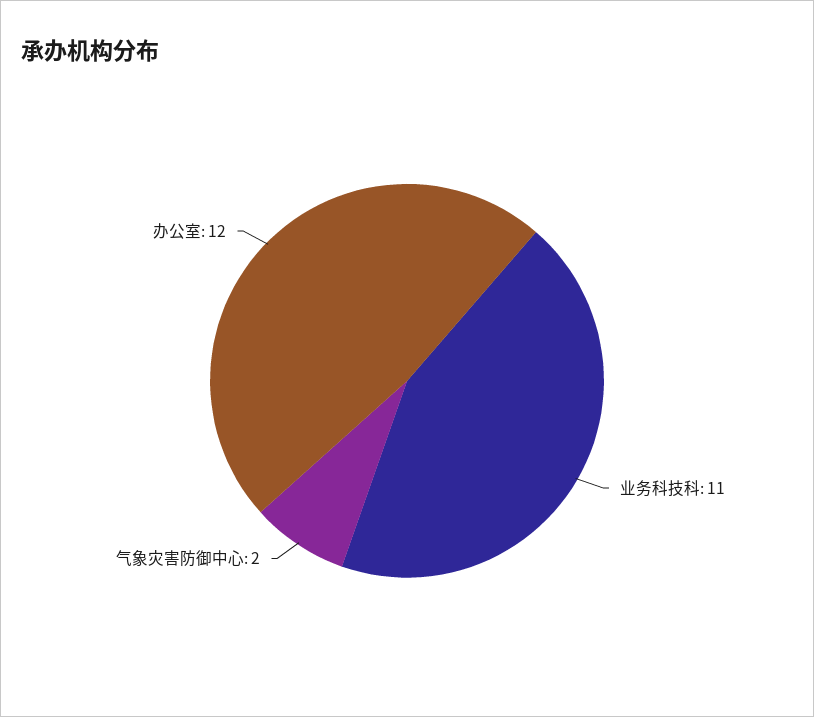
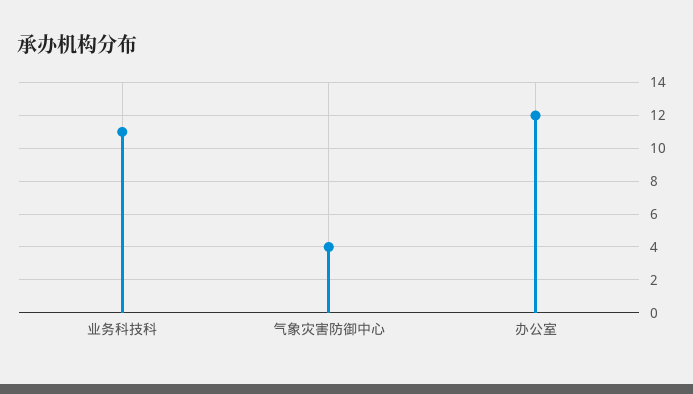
  {
    "业务科技科": 11,
-   "气象灾害防御中心": 2,
+   "气象灾害防御中心": 4,
    "办公室": 12
  }

